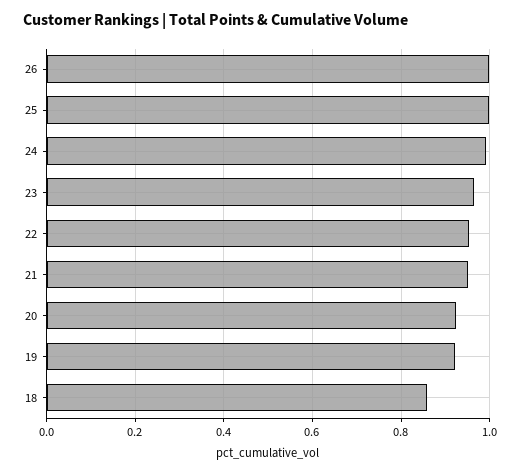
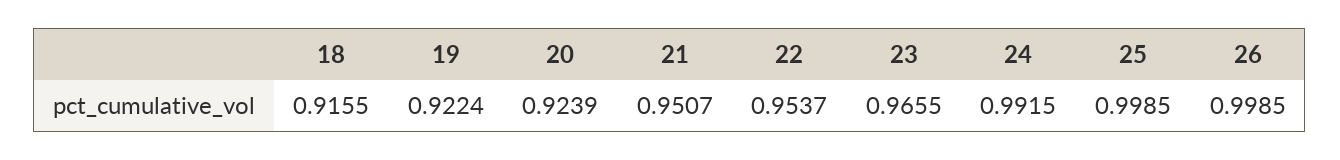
  {
    "26": 0.9985,
    "25": 0.9985,
    "24": 0.9915,
    "23": 0.9655,
    "22": 0.9537,
    "21": 0.9507,
    "20": 0.9239,
    "19": 0.9224,
-   "18": 0.86
+   "18": 0.9155
  }

